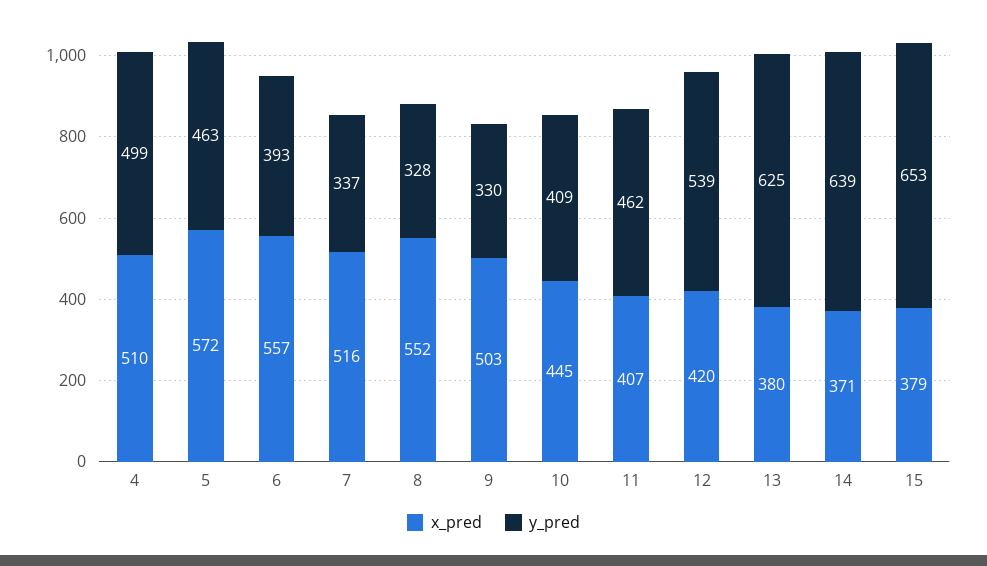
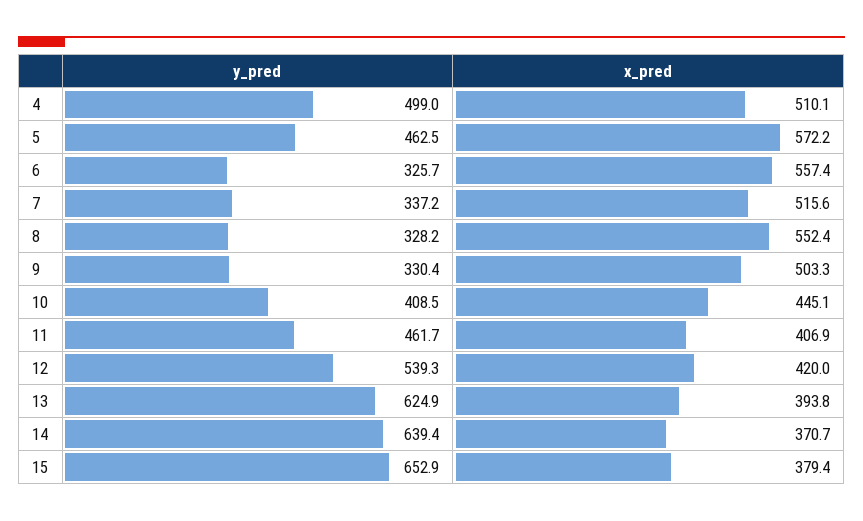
  {
    "x_pred": {
      "4": 510.1,
      "5": 572.2,
      "6": 557.4,
      "7": 515.6,
      "8": 552.4,
      "9": 503.3,
      "10": 445.1,
      "11": 406.9,
      "12": 420,
-     "13": 380,
+     "13": 393.8,
      "14": 370.7,
      "15": 379.4
    },
    "y_pred": {
      "4": 499,
      "5": 462.5,
-     "6": 393,
+     "6": 325.7,
      "7": 337.2,
      "8": 328.2,
      "9": 330.4,
      "10": 408.5,
      "11": 461.7,
      "12": 539.3,
      "13": 624.9,
      "14": 639.4,
      "15": 652.9
    }
  }

